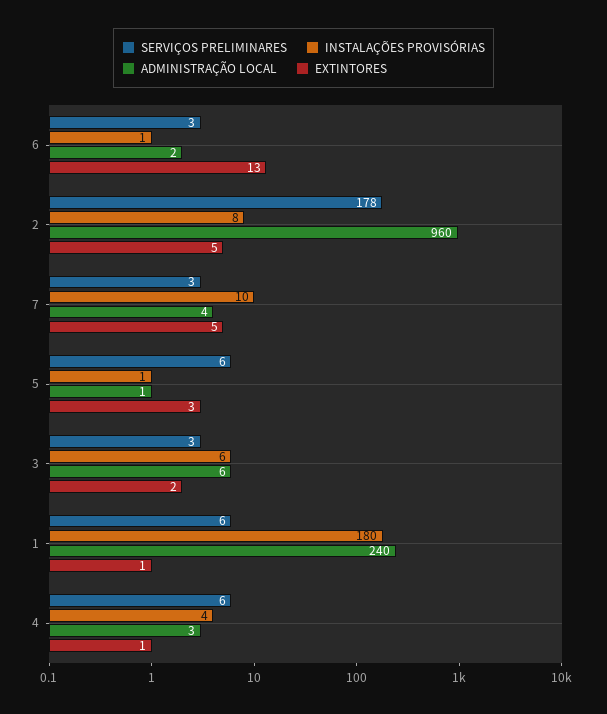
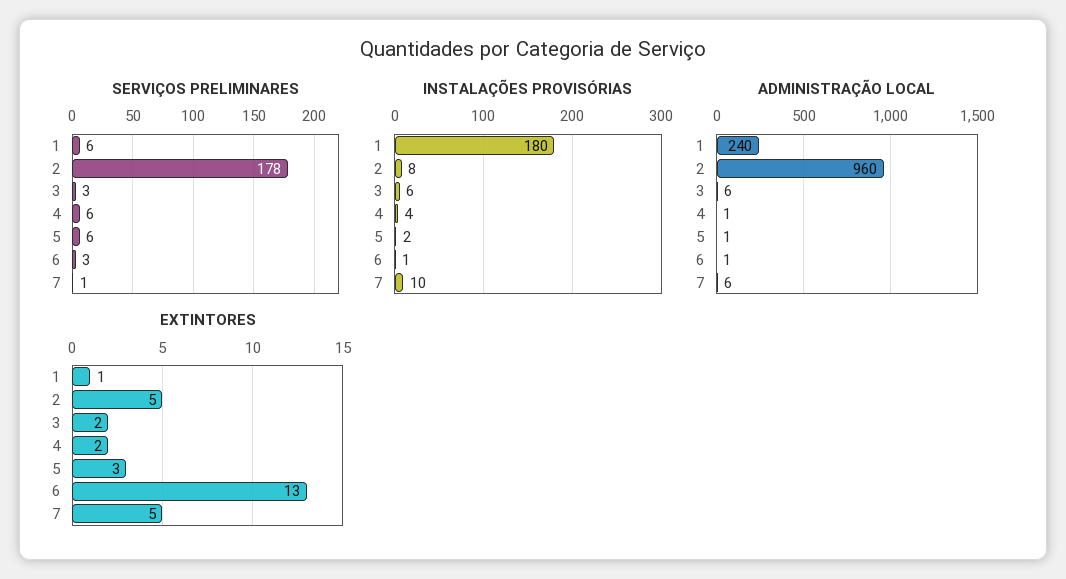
  {
    "SERVIÇOS PRELIMINARES": {
      "6": 3,
      "2": 178,
-     "7": 3,
+     "7": 1,
      "5": 6,
      "3": 3,
      "1": 6,
      "4": 6
    },
    "INSTALAÇÕES PROVISÓRIAS": {
      "6": 1,
      "2": 8,
      "7": 10,
-     "5": 1,
+     "5": 2,
      "3": 6,
      "1": 180,
      "4": 4
    },
    "ADMINISTRAÇÃO LOCAL": {
-     "6": 2,
+     "6": 1,
      "2": 960,
-     "7": 4,
+     "7": 6,
      "5": 1,
      "3": 6,
      "1": 240,
-     "4": 3
+     "4": 1
    },
    "EXTINTORES": {
      "6": 13,
      "2": 5,
      "7": 5,
      "5": 3,
      "3": 2,
      "1": 1,
-     "4": 1
+     "4": 2
    }
  }

